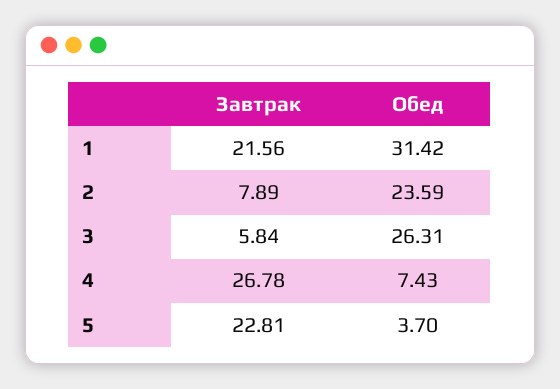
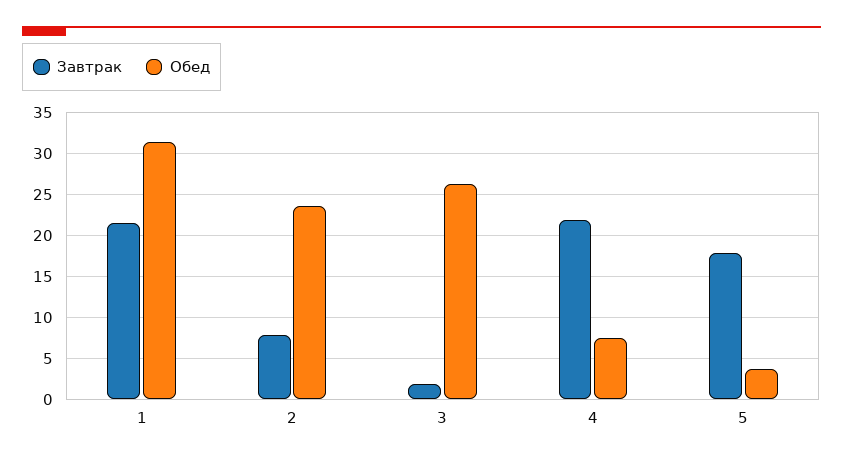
  {
    "Завтрак": {
      "1": 21.56,
      "2": 7.89,
-     "3": 5.84,
+     "3": 2,
-     "4": 26.78,
+     "4": 22,
-     "5": 22.81
+     "5": 18
    },
    "Обед": {
      "1": 31.42,
      "2": 23.59,
      "3": 26.31,
      "4": 7.43,
      "5": 3.7
    }
  }

